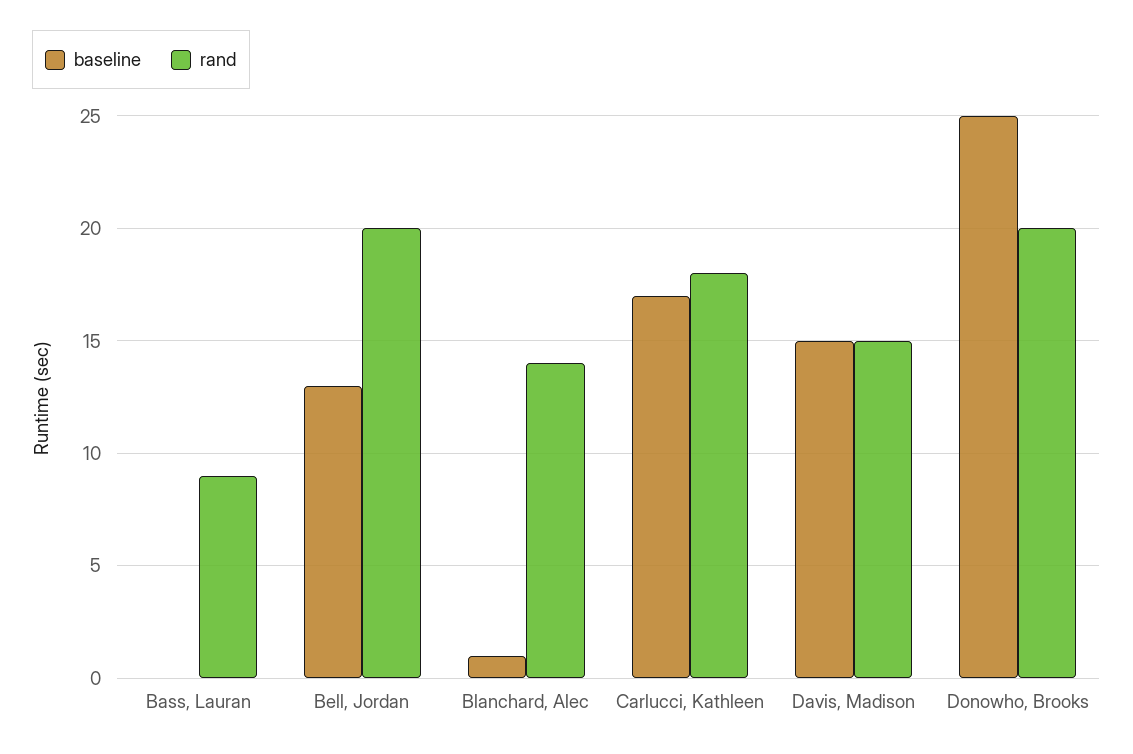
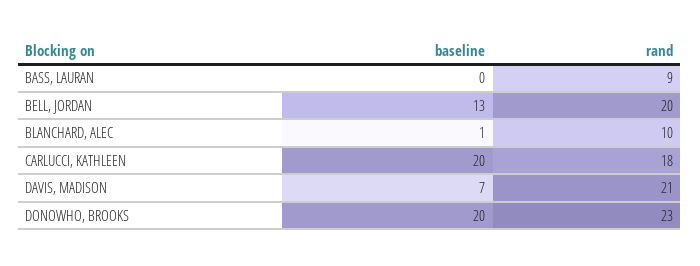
  {
    "baseline": {
      "Bass, Lauran": 0,
      "Bell, Jordan": 13,
      "Blanchard, Alec": 1,
-     "Carlucci, Kathleen": 17,
+     "Carlucci, Kathleen": 20,
-     "Davis, Madison": 15,
+     "Davis, Madison": 7,
-     "Donowho, Brooks": 25
+     "Donowho, Brooks": 20
    },
    "rand": {
      "Bass, Lauran": 9,
      "Bell, Jordan": 20,
-     "Blanchard, Alec": 14,
+     "Blanchard, Alec": 10,
      "Carlucci, Kathleen": 18,
-     "Davis, Madison": 15,
+     "Davis, Madison": 21,
-     "Donowho, Brooks": 20
+     "Donowho, Brooks": 23
    }
  }

